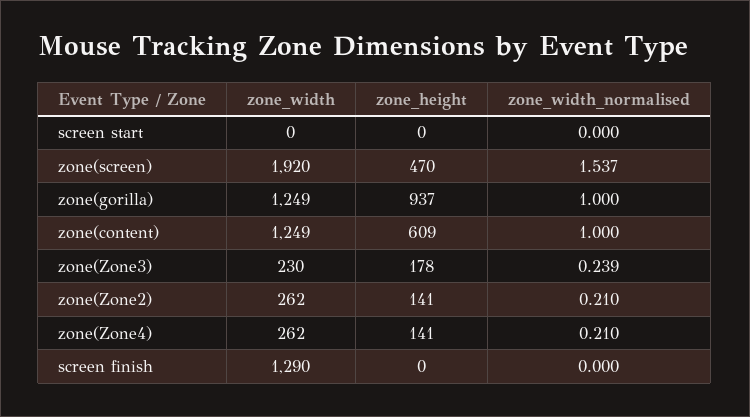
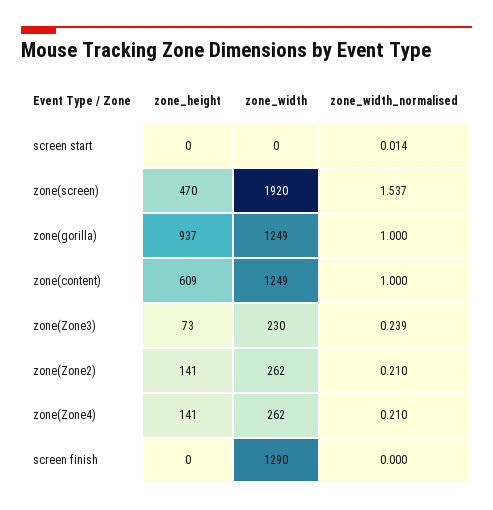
  {
    "zone_width": {
      "screen start": 0,
      "zone(screen)": 1920,
      "zone(gorilla)": 1249,
      "zone(content)": 1249,
      "zone(Zone3)": 230,
      "zone(Zone2)": 262,
      "zone(Zone4)": 262,
      "screen finish": 1290
    },
    "zone_height": {
      "screen start": 0,
      "zone(screen)": 470,
      "zone(gorilla)": 937,
      "zone(content)": 609,
-     "zone(Zone3)": 178,
+     "zone(Zone3)": 73,
      "zone(Zone2)": 141,
      "zone(Zone4)": 141,
      "screen finish": 0
    },
    "zone_width_normalised": {
-     "screen start": 0,
+     "screen start": 0.014,
      "zone(screen)": 1.537,
      "zone(gorilla)": 1,
      "zone(content)": 1,
      "zone(Zone3)": 0.239,
      "zone(Zone2)": 0.21,
      "zone(Zone4)": 0.21,
      "screen finish": 0
    }
  }

